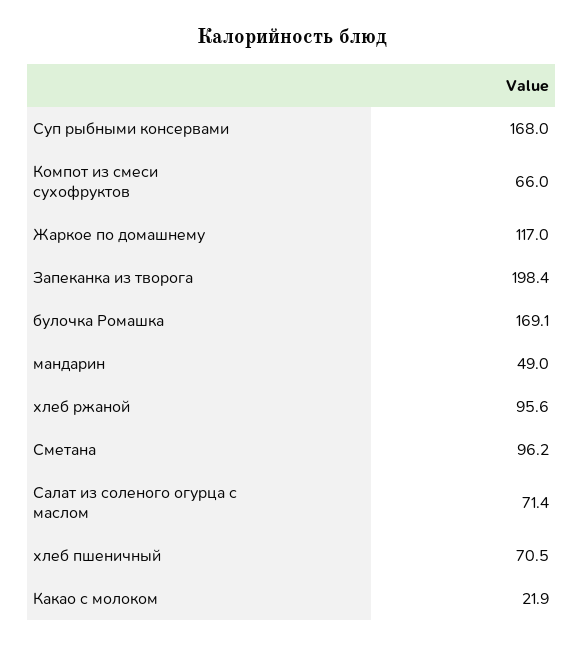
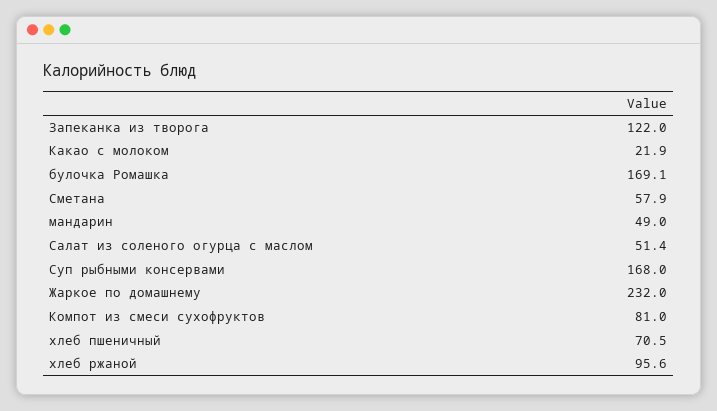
  {
    "Суп рыбными консервами": 168,
-   "Компот из смеси сухофруктов": 66,
+   "Компот из смеси сухофруктов": 81,
-   "Жаркое по домашнему": 117,
+   "Жаркое по домашнему": 232,
-   "Запеканка из творога": 198.4,
+   "Запеканка из творога": 122,
    "булочка Ромашка": 169.1,
    "мандарин": 49,
    "хлеб ржаной": 95.6,
-   "Сметана": 96.2,
+   "Сметана": 57.9,
-   "Салат из соленого огурца с маслом": 71.4,
+   "Салат из соленого огурца с маслом": 51.4,
    "хлеб пшеничный": 70.5,
    "Какао с молоком": 21.9
  }

